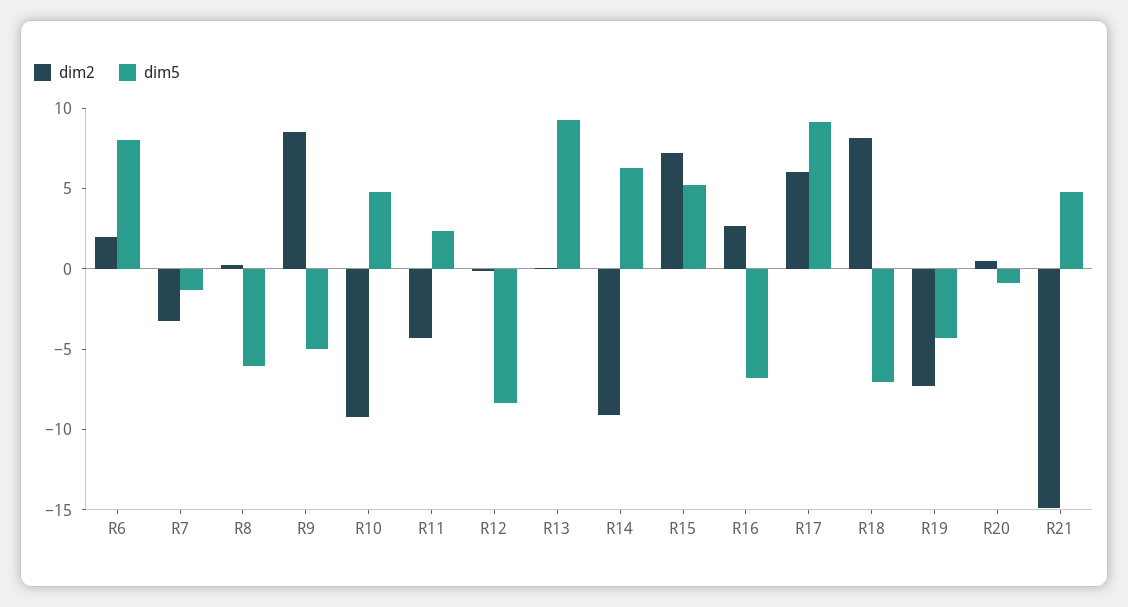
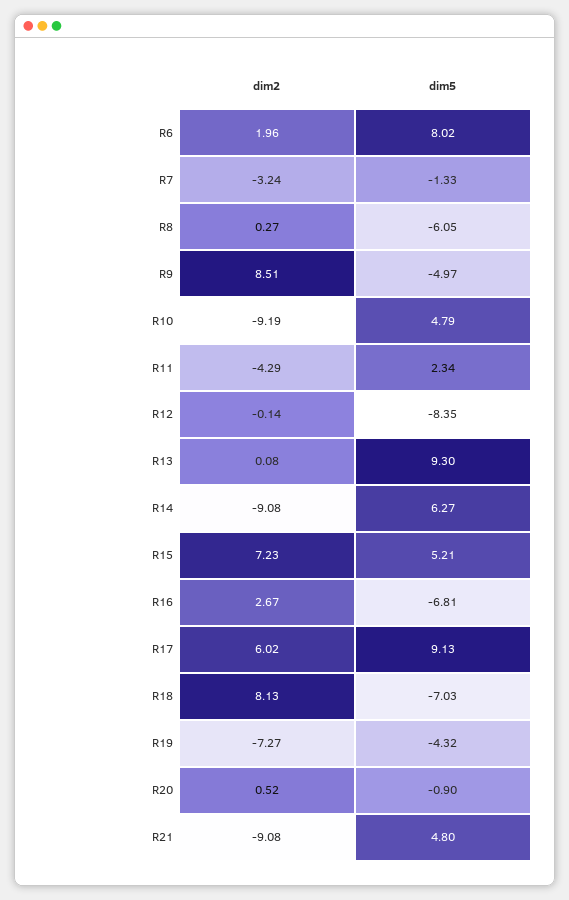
  {
    "dim2": {
      "R6": 1.96,
      "R7": -3.24,
      "R8": 0.27,
      "R9": 8.51,
      "R10": -9.19,
      "R11": -4.29,
      "R12": -0.14,
      "R13": 0.08,
      "R14": -9.08,
      "R15": 7.23,
      "R16": 2.67,
      "R17": 6.02,
      "R18": 8.13,
      "R19": -7.27,
      "R20": 0.52,
-     "R21": -15
+     "R21": -9.08
    },
    "dim5": {
      "R6": 8.02,
      "R7": -1.33,
      "R8": -6.05,
      "R9": -4.97,
      "R10": 4.79,
      "R11": 2.34,
      "R12": -8.35,
      "R13": 9.3,
      "R14": 6.27,
      "R15": 5.21,
      "R16": -6.81,
      "R17": 9.13,
      "R18": -7.03,
      "R19": -4.32,
      "R20": -0.9,
      "R21": 4.8
    }
  }

